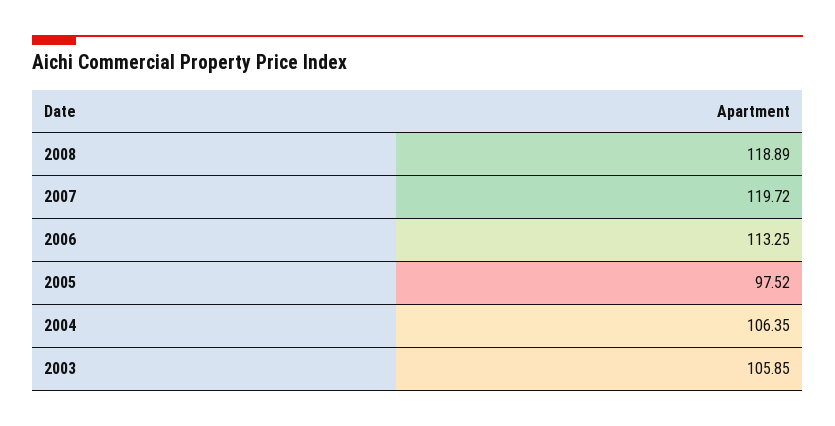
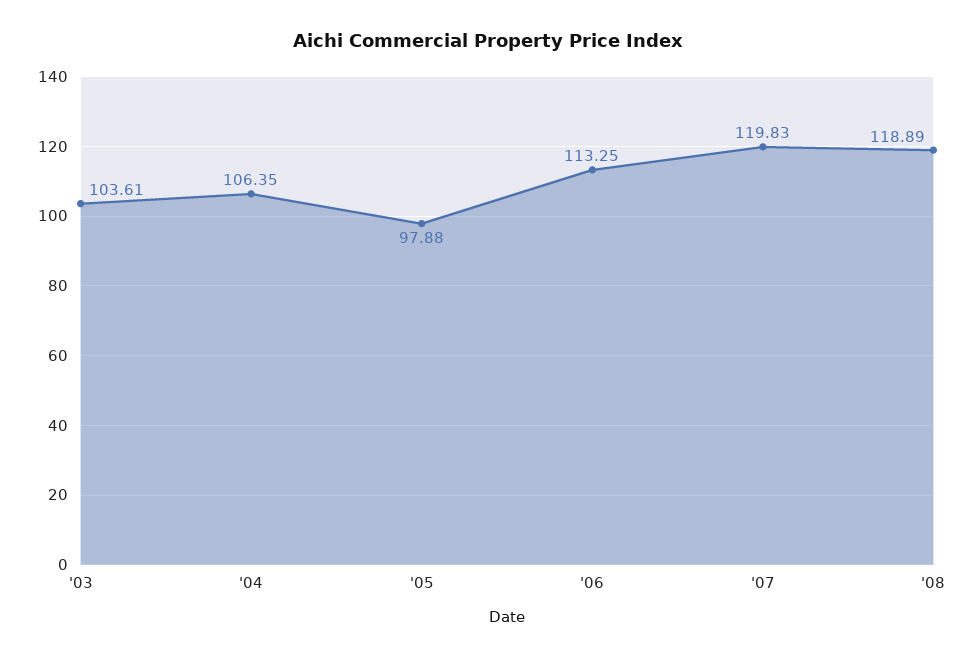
  {
    "2008": 118.89,
-   "2007": 119.72,
+   "2007": 119.83,
    "2006": 113.25,
-   "2005": 97.52,
+   "2005": 97.88,
    "2004": 106.35,
-   "2003": 105.85
+   "2003": 103.61
  }

